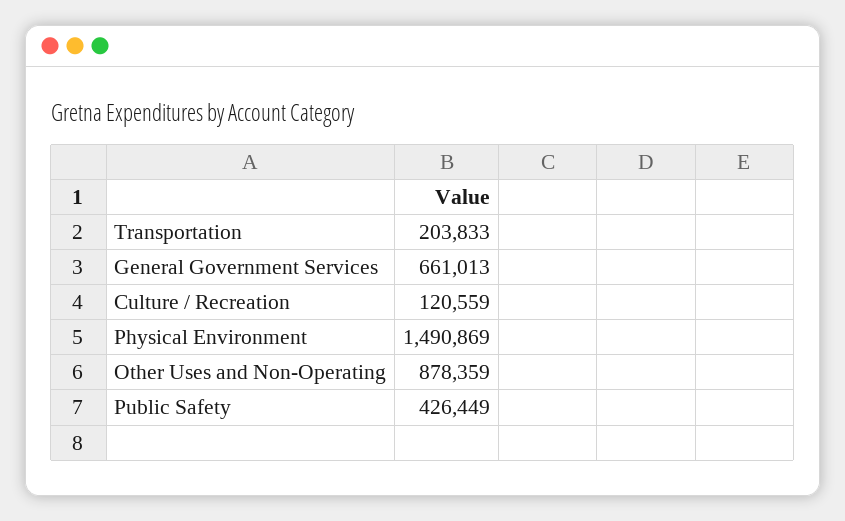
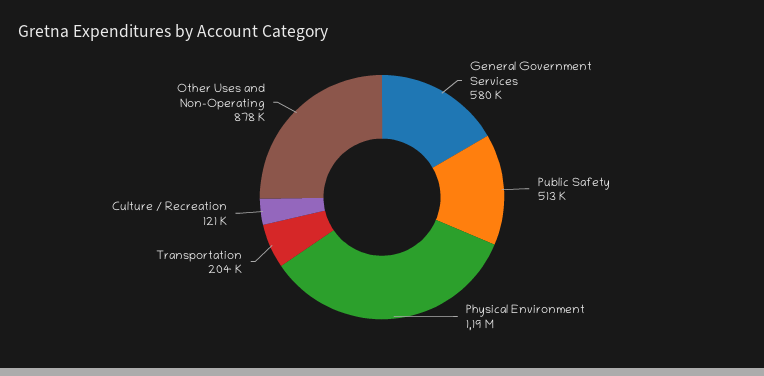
  {
    "Transportation": 203833,
-   "General Government Services": 661013,
+   "General Government Services": 580000,
    "Culture / Recreation": 120559,
-   "Physical Environment": 1490869,
+   "Physical Environment": 1190000,
    "Other Uses and Non-Operating": 878359,
-   "Public Safety": 426449
+   "Public Safety": 513000
  }

